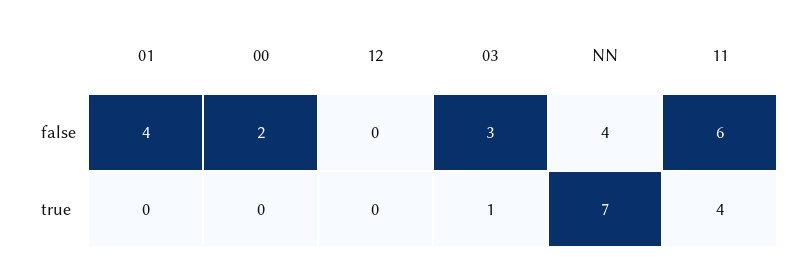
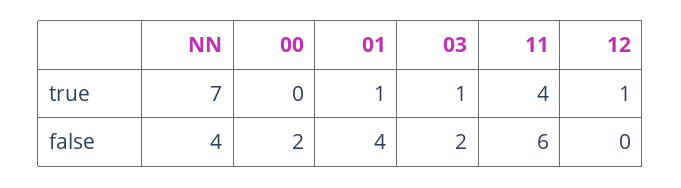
  {
    "01": {
      "false": 4,
-     "true": 0
+     "true": 1
    },
    "00": {
      "false": 2,
      "true": 0
    },
    "12": {
      "false": 0,
-     "true": 0
+     "true": 1
    },
    "03": {
-     "false": 3,
+     "false": 2,
      "true": 1
    },
    "NN": {
      "false": 4,
      "true": 7
    },
    "11": {
      "false": 6,
      "true": 4
    }
  }

